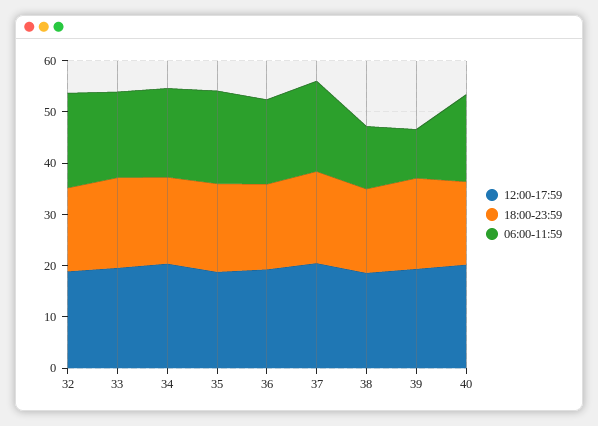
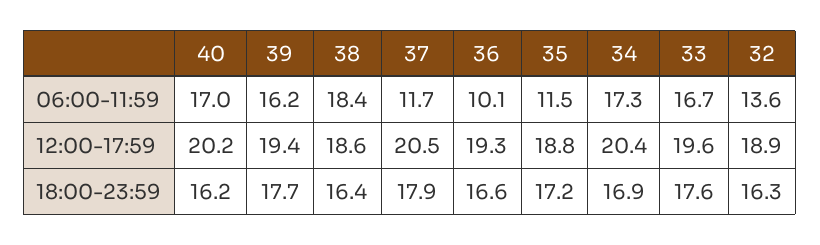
  {
    "12:00-17:59": {
      "32": 18.9,
      "33": 19.6,
      "34": 20.4,
      "35": 18.8,
      "36": 19.3,
      "37": 20.5,
      "38": 18.6,
      "39": 19.4,
      "40": 20.2
    },
    "18:00-23:59": {
      "32": 16.3,
      "33": 17.6,
      "34": 16.9,
      "35": 17.2,
      "36": 16.6,
      "37": 17.9,
      "38": 16.4,
      "39": 17.7,
      "40": 16.2
    },
    "06:00-11:59": {
-     "32": 18,
+     "32": 13.6,
      "33": 16.7,
      "34": 17.3,
-     "35": 18,
+     "35": 11.5,
-     "36": 16,
+     "36": 10.1,
-     "37": 18,
+     "37": 11.7,
-     "38": 12,
+     "38": 18.4,
-     "39": 10,
+     "39": 16.2,
      "40": 17
    }
  }

